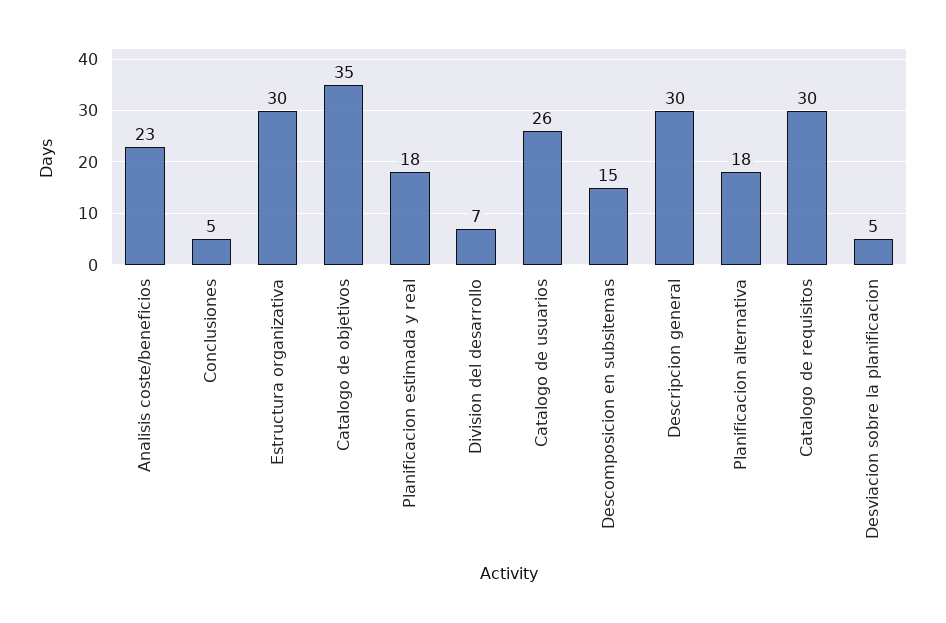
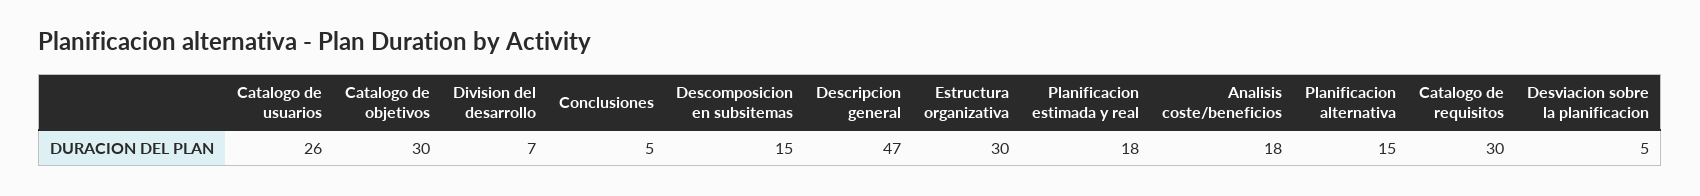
  {
-   "Analisis coste/beneficios": 23,
+   "Analisis coste/beneficios": 18,
    "Conclusiones": 5,
    "Estructura organizativa": 30,
-   "Catalogo de objetivos": 35,
+   "Catalogo de objetivos": 30,
    "Planificacion estimada y real": 18,
    "Division del desarrollo": 7,
    "Catalogo de usuarios": 26,
    "Descomposicion en subsitemas": 15,
-   "Descripcion general": 30,
+   "Descripcion general": 47,
-   "Planificacion alternativa": 18,
+   "Planificacion alternativa": 15,
    "Catalogo de requisitos": 30,
    "Desviacion sobre la planificacion": 5
  }

